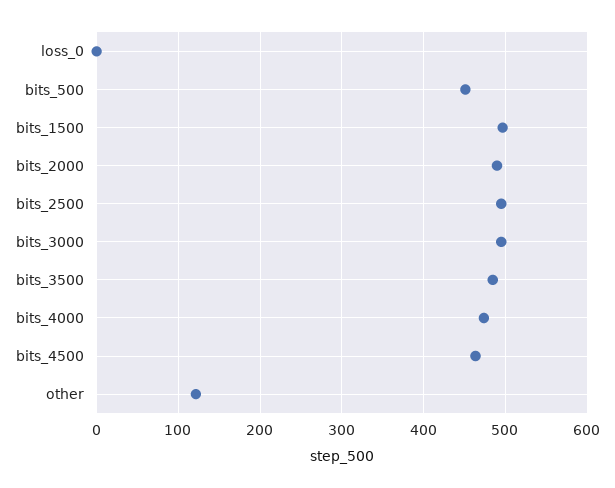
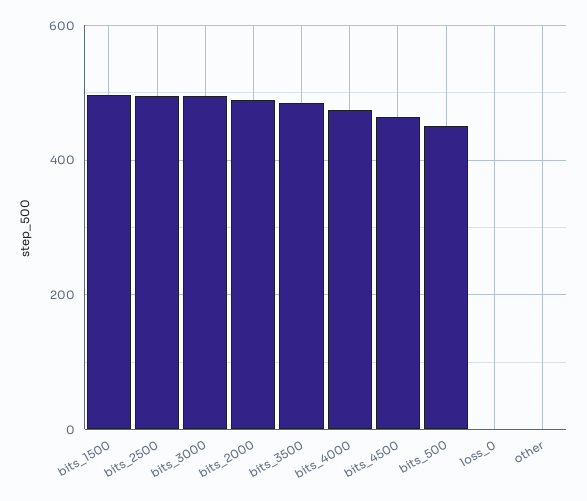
  {
    "loss_0": 0,
    "bits_500": 450,
    "bits_1500": 500,
    "bits_2000": 490,
    "bits_2500": 500,
    "bits_3000": 500,
    "bits_3500": 480,
    "bits_4000": 470,
    "bits_4500": 460,
-   "other": 120
+   "other": 0
  }

